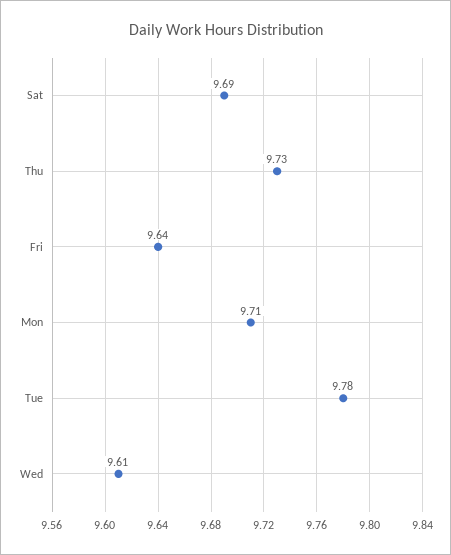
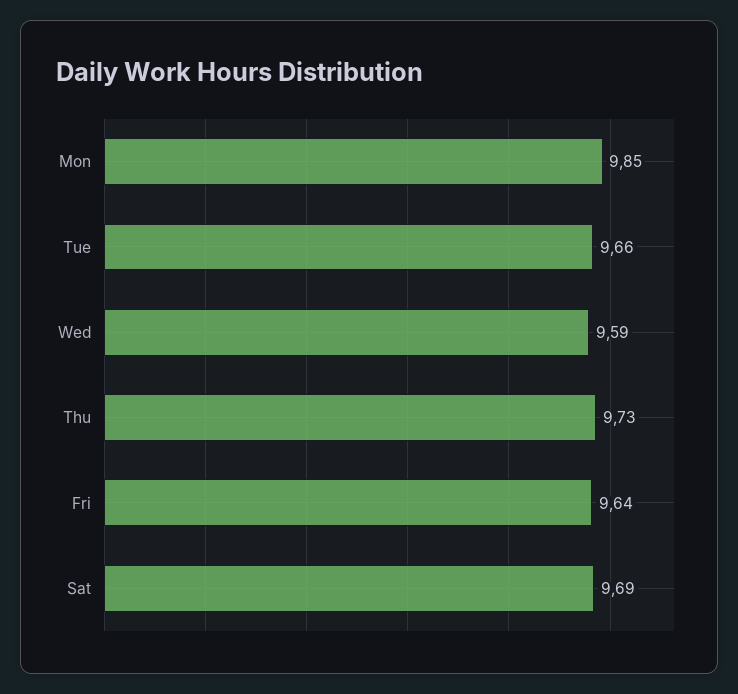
  {
    "Sat": 9.69,
    "Thu": 9.73,
    "Fri": 9.64,
-   "Mon": 9.71,
+   "Mon": 9.85,
-   "Tue": 9.78,
+   "Tue": 9.66,
-   "Wed": 9.61
+   "Wed": 9.59
  }

